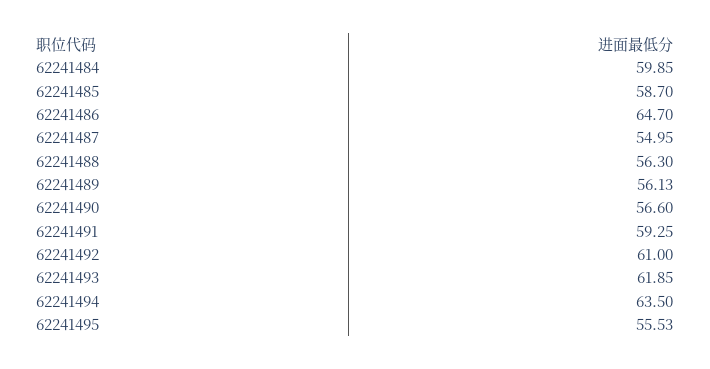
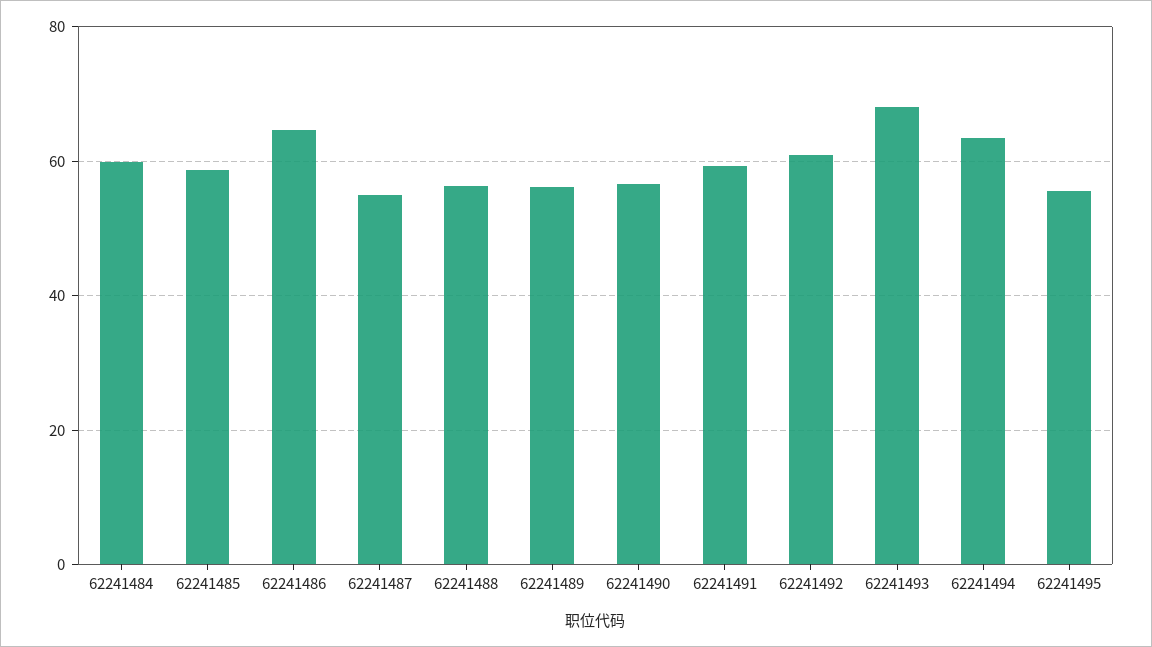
  {
    "62241484": 59.85,
    "62241485": 58.7,
    "62241486": 64.7,
    "62241487": 54.95,
    "62241488": 56.3,
    "62241489": 56.13,
    "62241490": 56.6,
    "62241491": 59.25,
    "62241492": 61,
-   "62241493": 61.85,
+   "62241493": 68,
    "62241494": 63.5,
    "62241495": 55.53
  }

